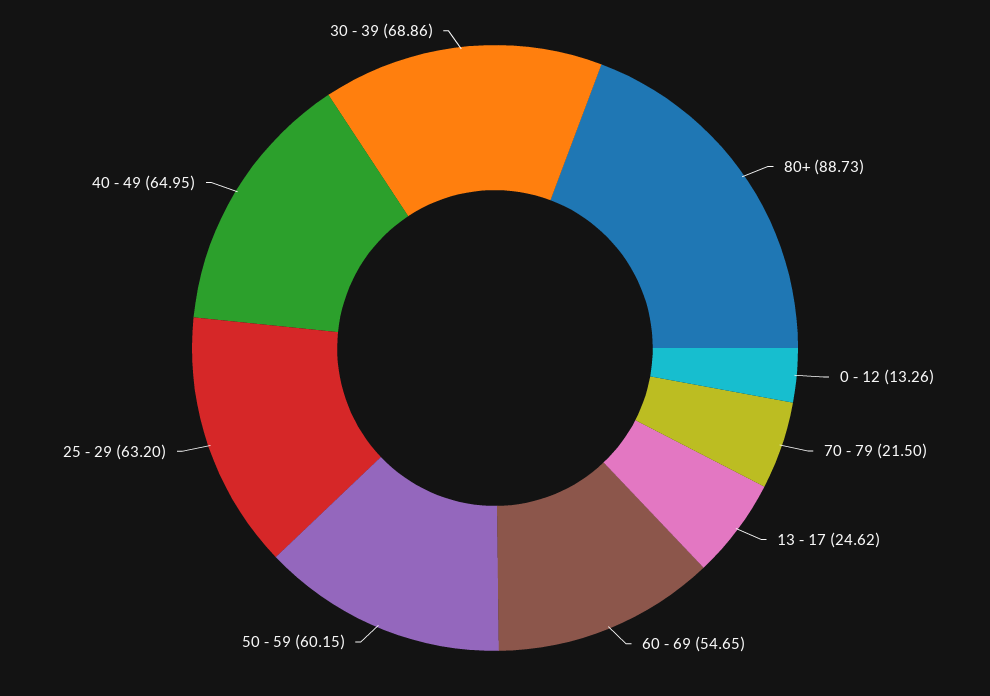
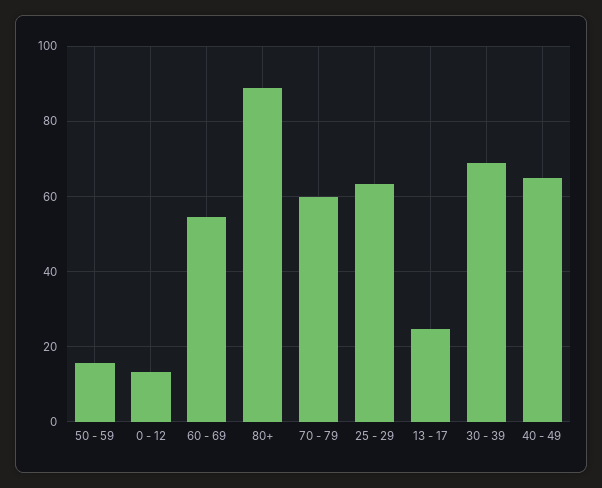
  {
    "80+": 88.73,
    "0 - 12": 13.26,
-   "70 - 79": 21.5,
+   "70 - 79": 60,
    "13 - 17": 24.62,
    "60 - 69": 54.65,
-   "50 - 59": 60.15,
+   "50 - 59": 16,
    "25 - 29": 63.2,
    "40 - 49": 64.95,
    "30 - 39": 68.86
  }

